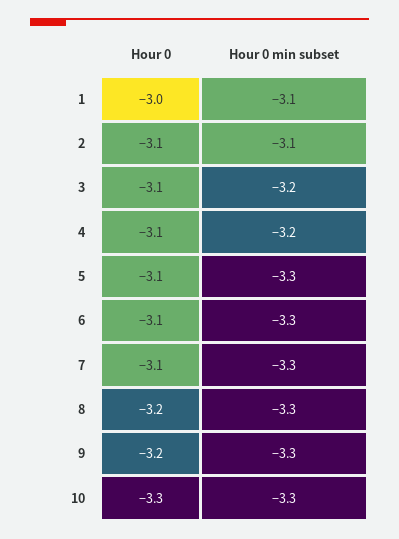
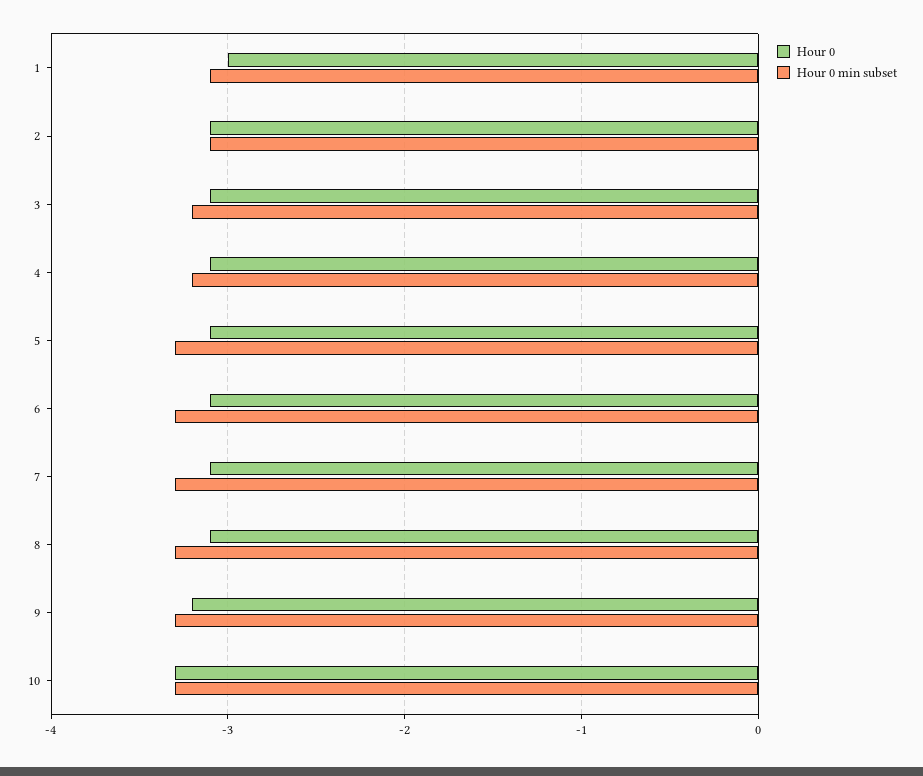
  {
    "Hour 0": {
      "1": -3,
      "2": -3.1,
      "3": -3.1,
      "4": -3.1,
      "5": -3.1,
      "6": -3.1,
      "7": -3.1,
-     "8": -3.2,
+     "8": -3.1,
      "9": -3.2,
      "10": -3.3
    },
    "Hour 0 min subset": {
      "1": -3.1,
      "2": -3.1,
      "3": -3.2,
      "4": -3.2,
      "5": -3.3,
      "6": -3.3,
      "7": -3.3,
      "8": -3.3,
      "9": -3.3,
      "10": -3.3
    }
  }

